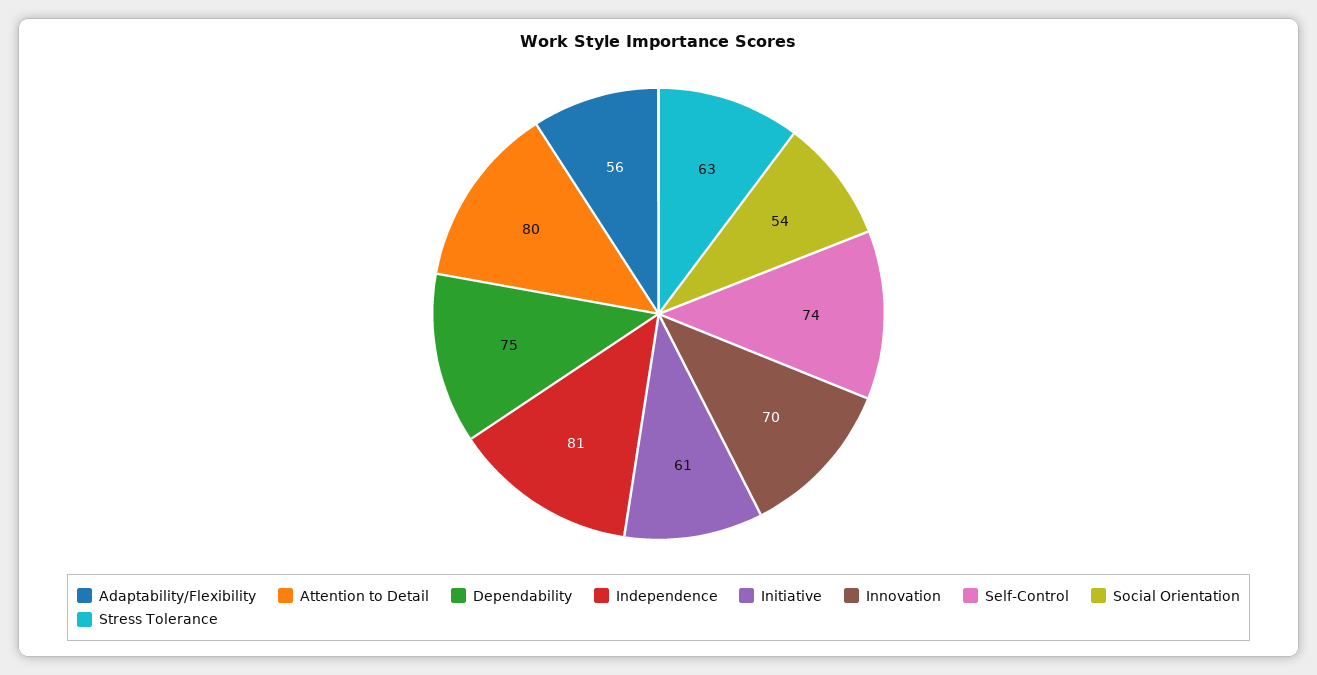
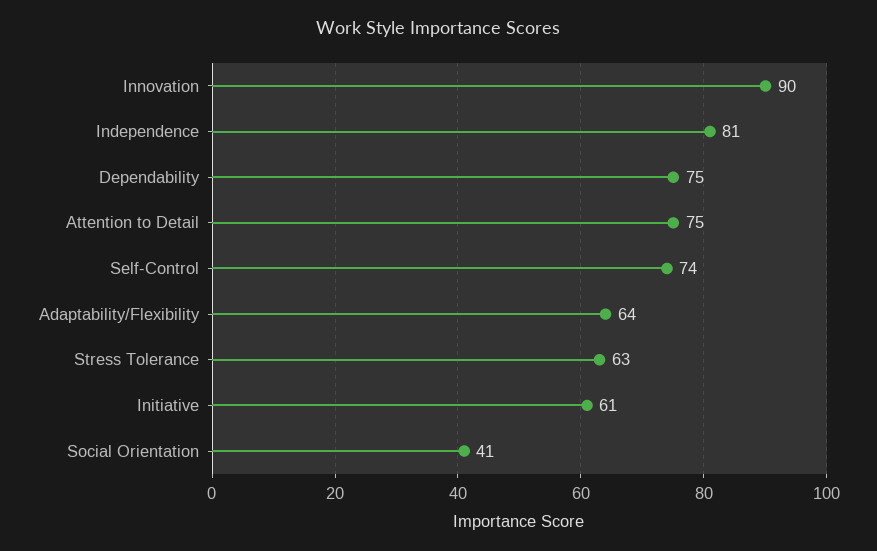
  {
-   "Adaptability/Flexibility": 56,
+   "Adaptability/Flexibility": 64,
-   "Attention to Detail": 80,
+   "Attention to Detail": 75,
    "Dependability": 75,
    "Independence": 81,
    "Initiative": 61,
-   "Innovation": 70,
+   "Innovation": 90,
    "Self-Control": 74,
-   "Social Orientation": 54,
+   "Social Orientation": 41,
    "Stress Tolerance": 63
  }

